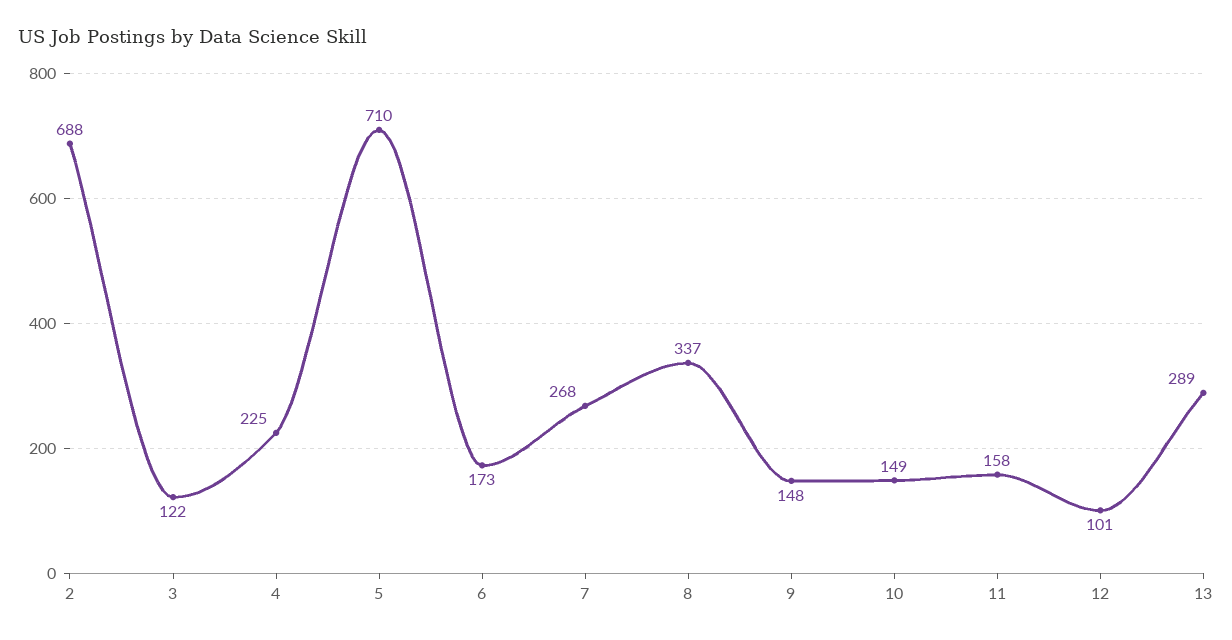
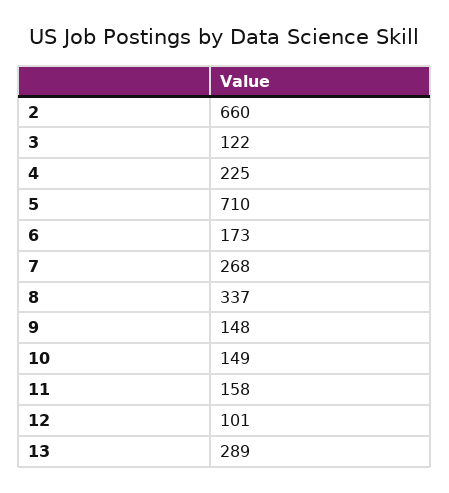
  {
-   "2": 688,
+   "2": 660,
    "3": 122,
    "4": 225,
    "5": 710,
    "6": 173,
    "7": 268,
    "8": 337,
    "9": 148,
    "10": 149,
    "11": 158,
    "12": 101,
    "13": 289
  }

